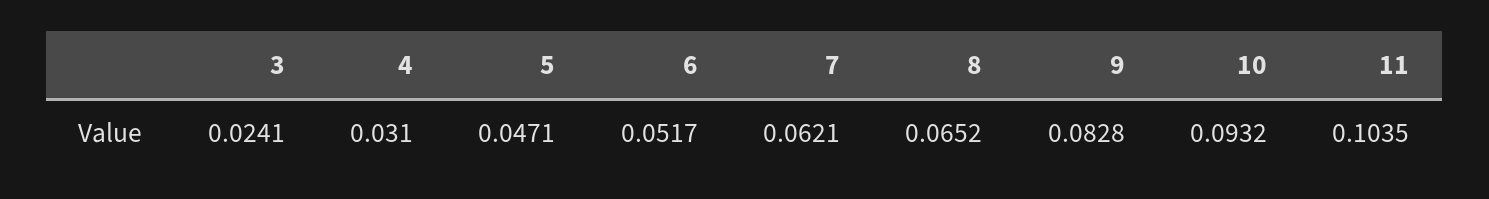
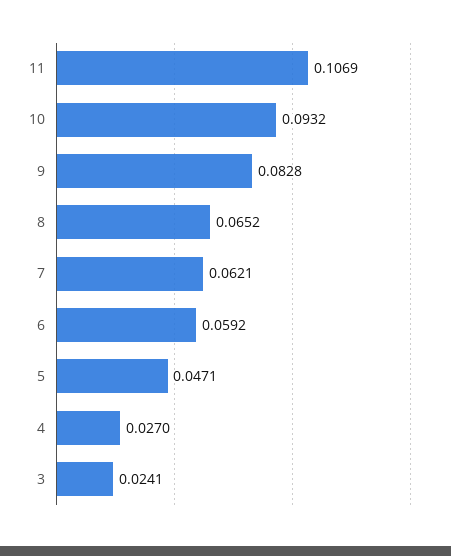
  {
    "3": 0.0241,
-   "4": 0.031,
+   "4": 0.027,
    "5": 0.0471,
-   "6": 0.0517,
+   "6": 0.0592,
    "7": 0.0621,
    "8": 0.0652,
    "9": 0.0828,
    "10": 0.0932,
-   "11": 0.1035
+   "11": 0.1069
  }

